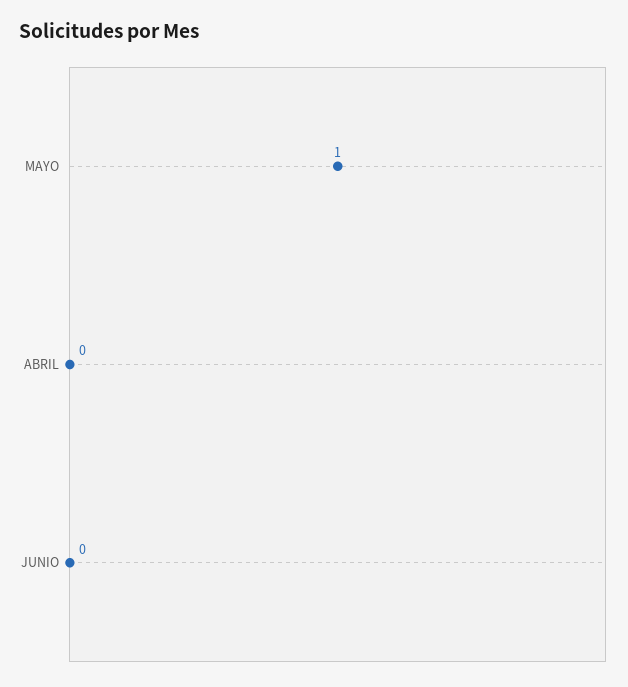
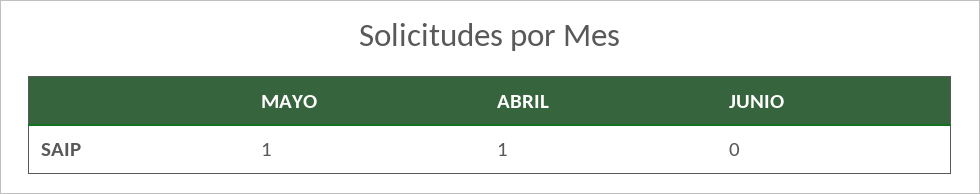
  {
    "MAYO": 1,
-   "ABRIL": 0,
+   "ABRIL": 1,
    "JUNIO": 0
  }

